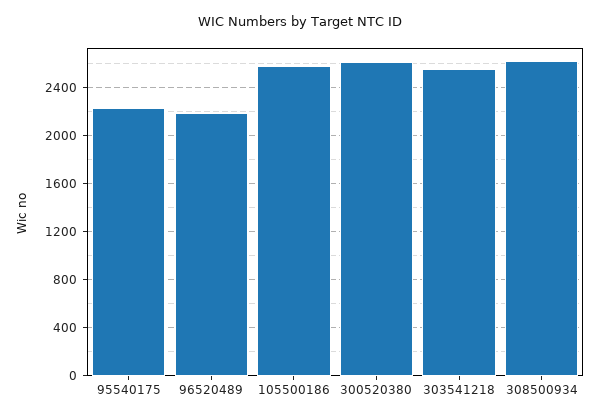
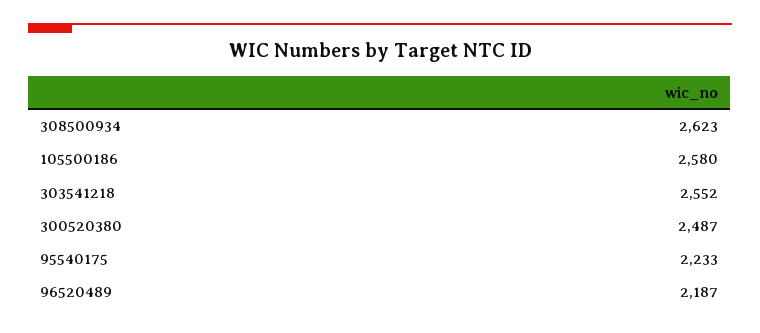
  {
    "95540175": 2233,
    "96520489": 2187,
    "105500186": 2580,
-   "300520380": 2600,
+   "300520380": 2487,
    "303541218": 2552,
    "308500934": 2623
  }

